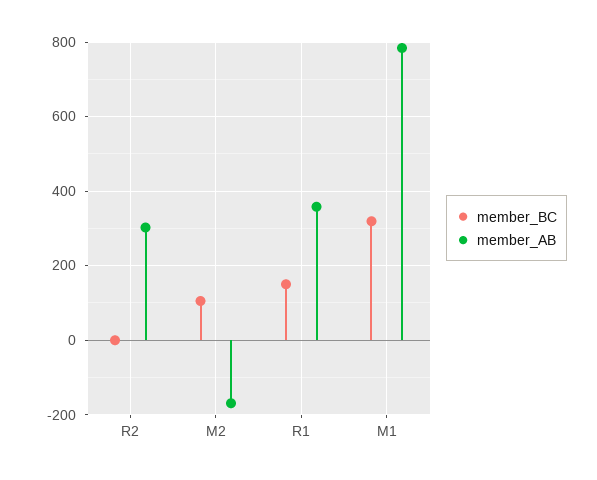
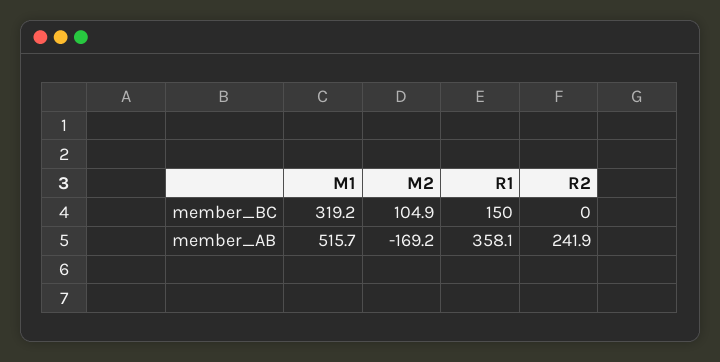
  {
    "member_BC": {
      "R2": 0,
      "M2": 104.9,
      "R1": 150,
      "M1": 319.2
    },
    "member_AB": {
-     "R2": 300,
+     "R2": 241.9,
      "M2": -169.2,
      "R1": 358.1,
-     "M1": 780
+     "M1": 515.7
    }
  }

